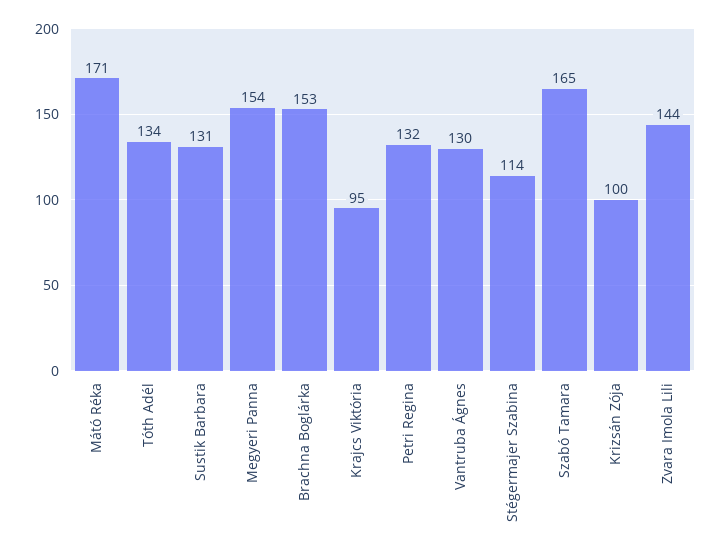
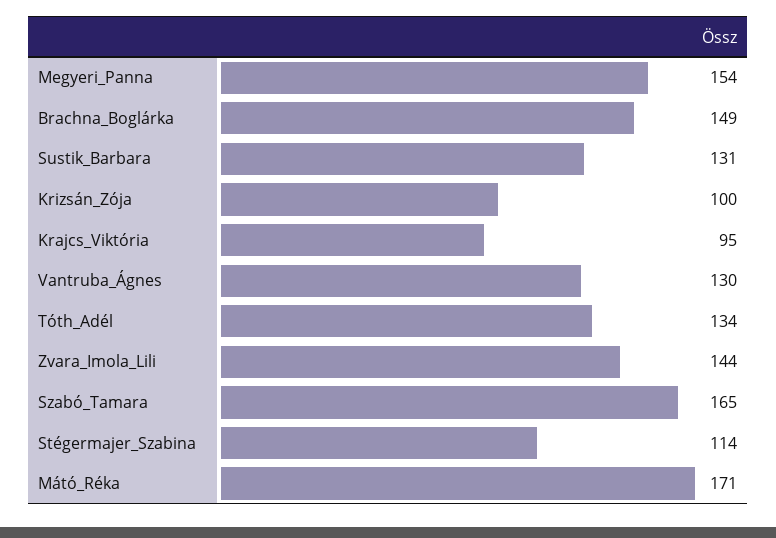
  {
    "Mátó Réka": 171,
    "Tóth Adél": 134,
    "Sustik Barbara": 131,
    "Megyeri Panna": 154,
-   "Brachna Boglárka": 153,
+   "Brachna Boglárka": 149,
    "Krajcs Viktória": 95,
-   "Petri Regina": 132,
    "Vantruba Ágnes": 130,
    "Stégermajer Szabina": 114,
    "Szabó Tamara": 165,
    "Krizsán Zója": 100,
    "Zvara Imola Lili": 144
  }

